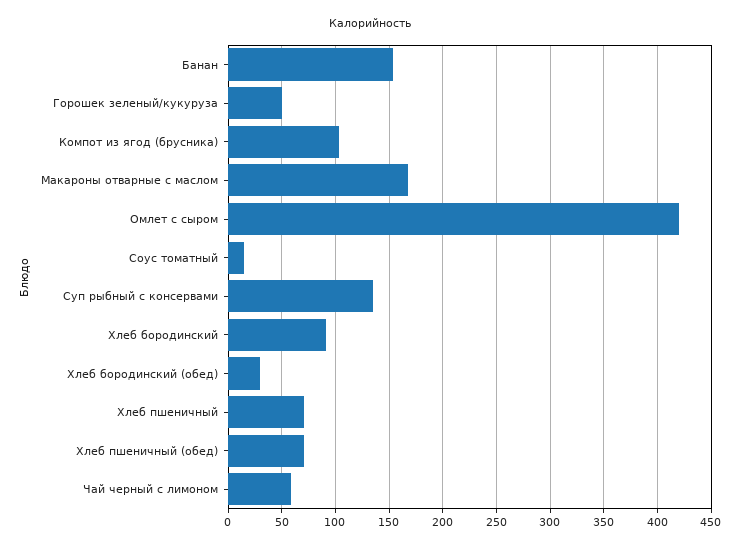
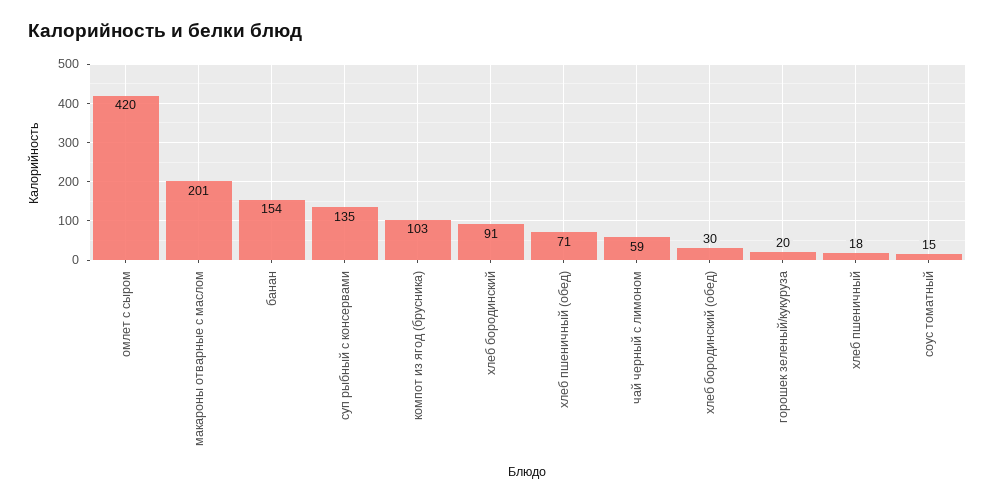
  {
    "Банан": 154,
-   "Горошек зеленый/кукуруза": 50,
+   "Горошек зеленый/кукуруза": 20,
    "Компот из ягод (брусника)": 103,
-   "Макароны отварные с маслом": 170,
+   "Макароны отварные с маслом": 201,
    "Омлет с сыром": 420,
    "Соус томатный": 15,
    "Суп рыбный с консервами": 135,
    "Хлеб бородинский": 91,
    "Хлеб бородинский (обед)": 30,
-   "Хлеб пшеничный": 70,
+   "Хлеб пшеничный": 18,
    "Хлеб пшеничный (обед)": 71,
    "Чай черный с лимоном": 59
  }

